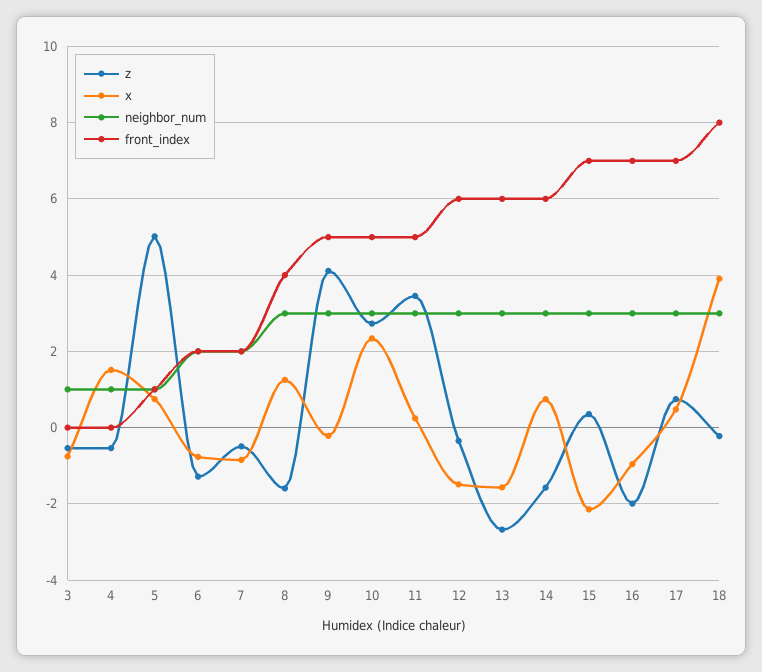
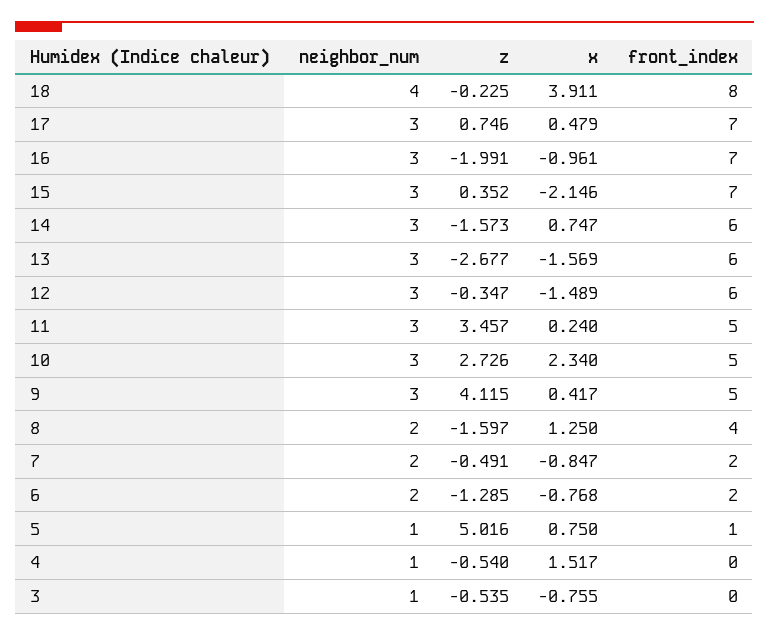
  {
    "z": {
      "3": -0.535,
      "4": -0.54,
      "5": 5.016,
      "6": -1.285,
      "7": -0.491,
      "8": -1.597,
      "9": 4.115,
      "10": 2.726,
      "11": 3.457,
      "12": -0.347,
      "13": -2.677,
      "14": -1.573,
      "15": 0.352,
      "16": -1.991,
      "17": 0.746,
      "18": -0.225
    },
    "x": {
      "3": -0.755,
      "4": 1.517,
      "5": 0.75,
      "6": -0.768,
      "7": -0.847,
      "8": 1.25,
-     "9": -0.2,
+     "9": 0.417,
      "10": 2.34,
      "11": 0.24,
      "12": -1.489,
      "13": -1.569,
      "14": 0.747,
      "15": -2.146,
      "16": -0.961,
      "17": 0.479,
      "18": 3.911
    },
    "neighbor_num": {
      "3": 1,
      "4": 1,
      "5": 1,
      "6": 2,
      "7": 2,
-     "8": 3,
+     "8": 2,
      "9": 3,
      "10": 3,
      "11": 3,
      "12": 3,
      "13": 3,
      "14": 3,
      "15": 3,
      "16": 3,
      "17": 3,
-     "18": 3
+     "18": 4
    },
    "front_index": {
      "3": 0,
      "4": 0,
      "5": 1,
      "6": 2,
      "7": 2,
      "8": 4,
      "9": 5,
      "10": 5,
      "11": 5,
      "12": 6,
      "13": 6,
      "14": 6,
      "15": 7,
      "16": 7,
      "17": 7,
      "18": 8
    }
  }

